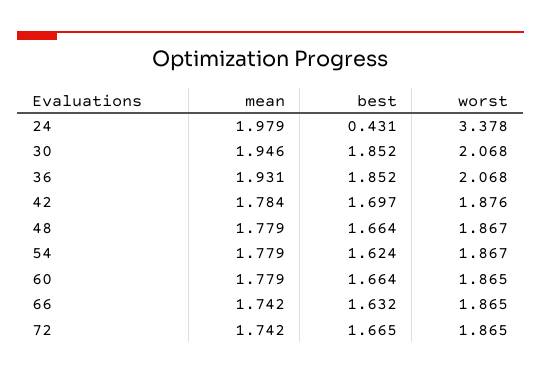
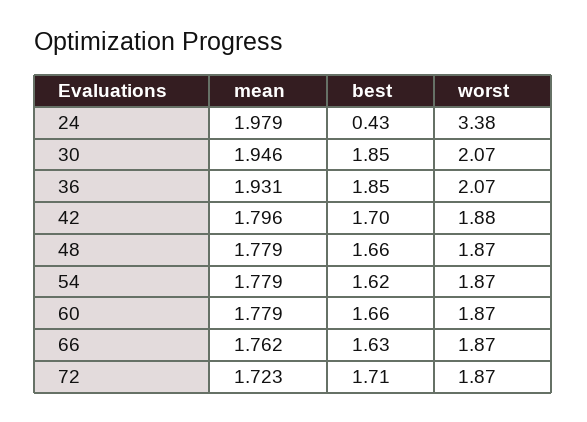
  {
    "mean": {
      "24": 1.979,
      "30": 1.946,
      "36": 1.931,
-     "42": 1.784,
+     "42": 1.796,
      "48": 1.779,
      "54": 1.779,
      "60": 1.779,
-     "66": 1.742,
+     "66": 1.762,
-     "72": 1.742
+     "72": 1.723
    },
    "best": {
      "24": 0.431,
      "30": 1.852,
      "36": 1.852,
      "42": 1.697,
      "48": 1.664,
      "54": 1.624,
      "60": 1.664,
      "66": 1.632,
-     "72": 1.665
+     "72": 1.71
    },
    "worst": {
      "24": 3.378,
      "30": 2.068,
      "36": 2.068,
      "42": 1.876,
      "48": 1.867,
      "54": 1.867,
      "60": 1.865,
      "66": 1.865,
      "72": 1.865
    }
  }

